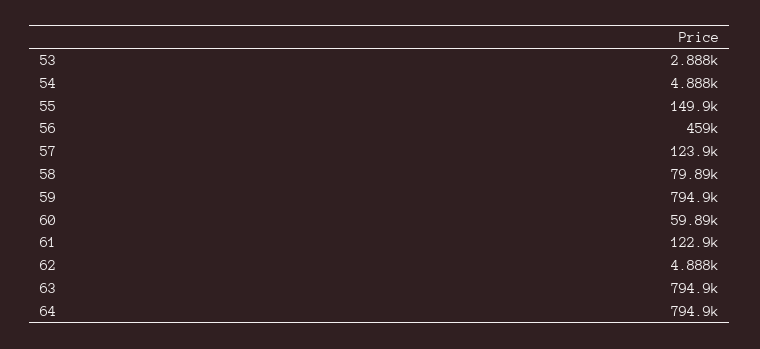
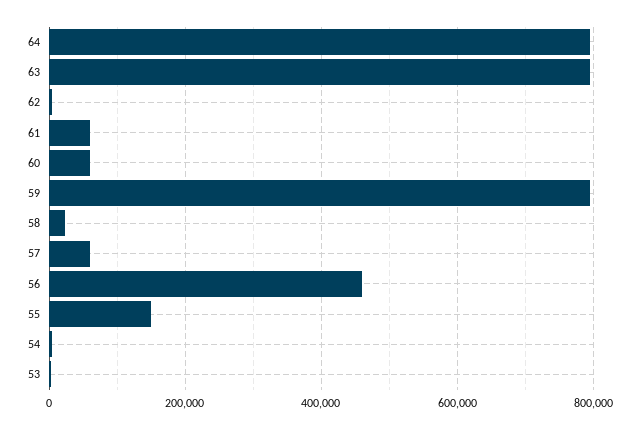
  {
    "53": 2888,
    "54": 4888,
    "55": 149900,
    "56": 459000,
-   "57": 123900,
+   "57": 60000,
-   "58": 79890,
+   "58": 20000,
    "59": 794900,
    "60": 59890,
-   "61": 122900,
+   "61": 60000,
    "62": 4888,
    "63": 794900,
    "64": 794900
  }

